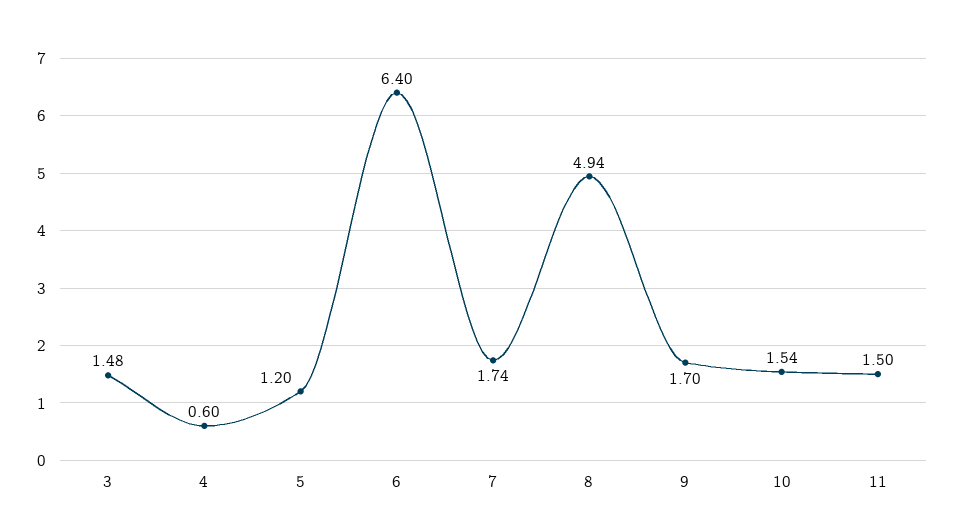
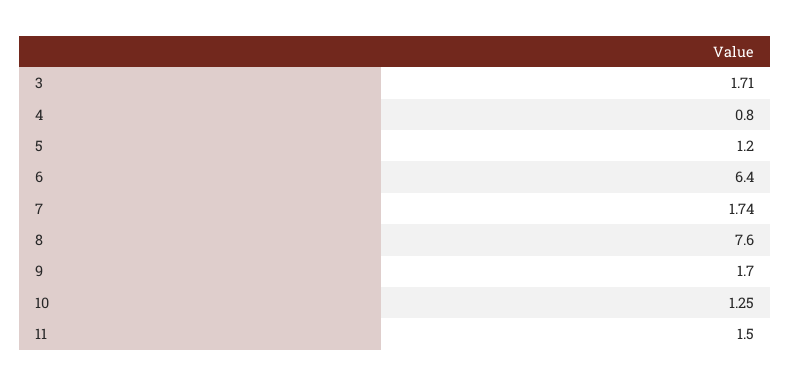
  {
-   "3": 1.48,
+   "3": 1.71,
-   "4": 0.6,
+   "4": 0.8,
    "5": 1.2,
    "6": 6.4,
    "7": 1.74,
-   "8": 4.94,
+   "8": 7.6,
    "9": 1.7,
-   "10": 1.54,
+   "10": 1.25,
    "11": 1.5
  }

